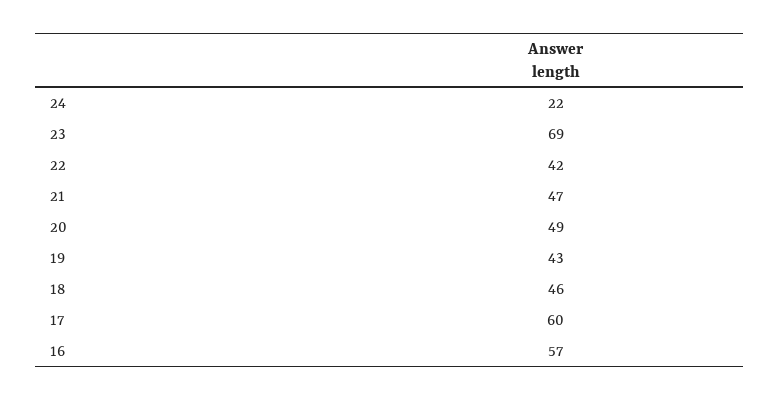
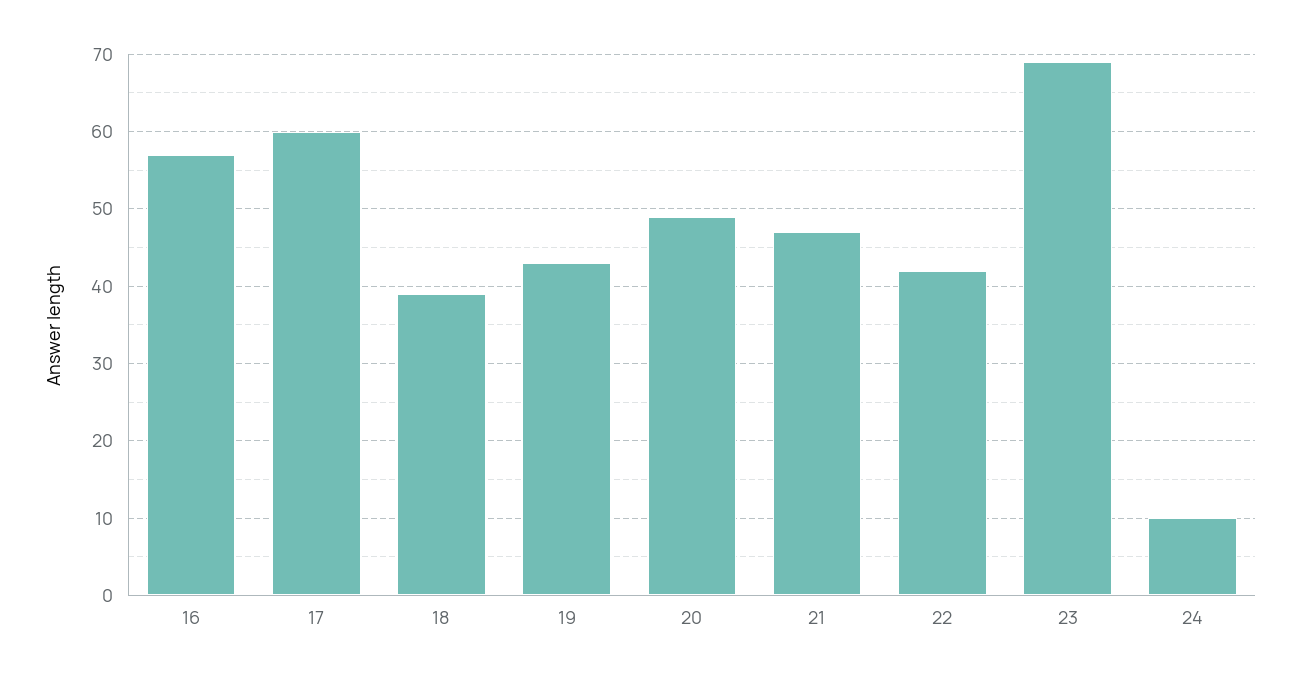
  {
-   "24": 22,
+   "24": 10,
    "23": 69,
    "22": 42,
    "21": 47,
    "20": 49,
    "19": 43,
-   "18": 46,
+   "18": 39,
    "17": 60,
    "16": 57
  }

